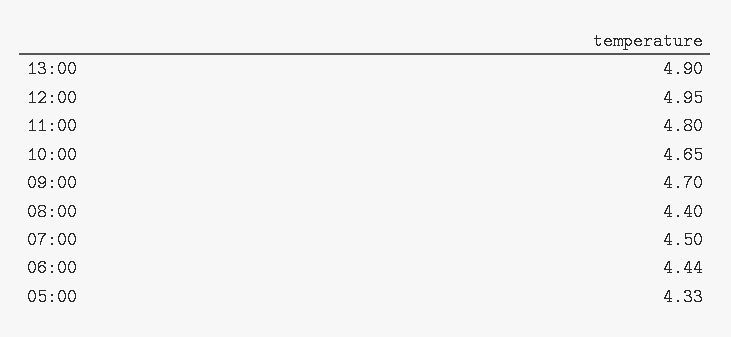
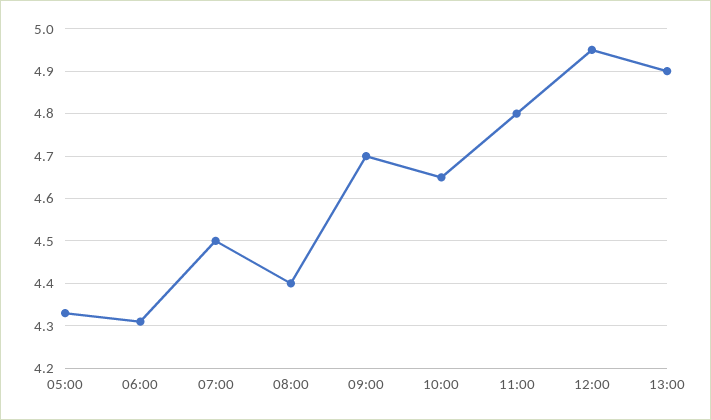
  {
    "13:00": 4.9,
    "12:00": 4.95,
    "11:00": 4.8,
    "10:00": 4.65,
    "09:00": 4.7,
    "08:00": 4.4,
    "07:00": 4.5,
-   "06:00": 4.44,
+   "06:00": 4.3,
    "05:00": 4.33
  }

